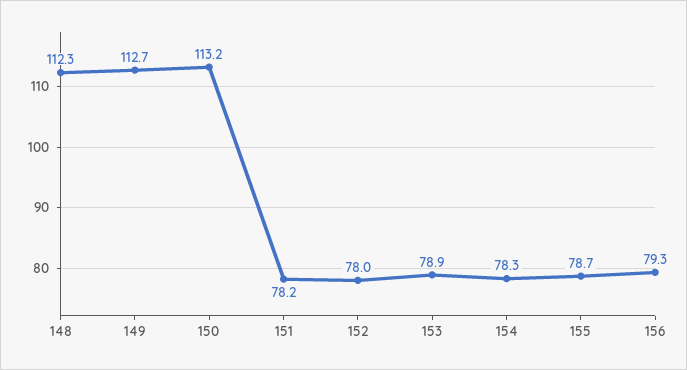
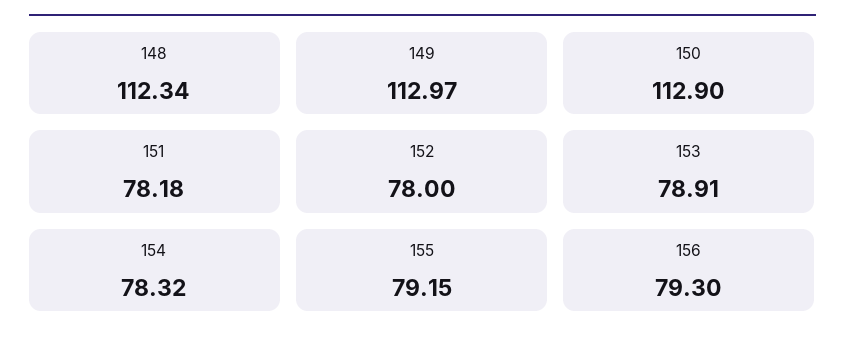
  {
    "148": 112.34,
-   "149": 112.7,
+   "149": 112.97,
-   "150": 113.2,
+   "150": 112.9,
    "151": 78.18,
    "152": 78,
    "153": 78.91,
    "154": 78.32,
-   "155": 78.7,
+   "155": 79.15,
    "156": 79.3
  }

